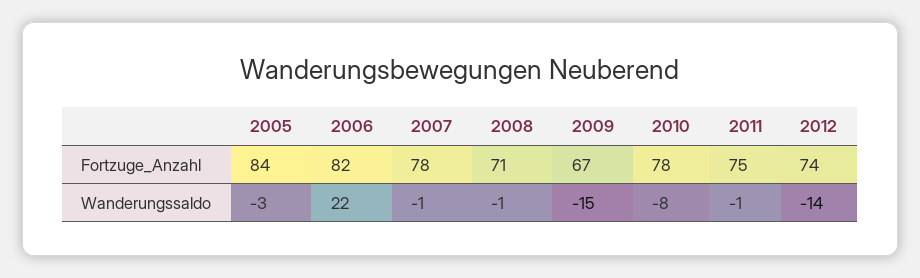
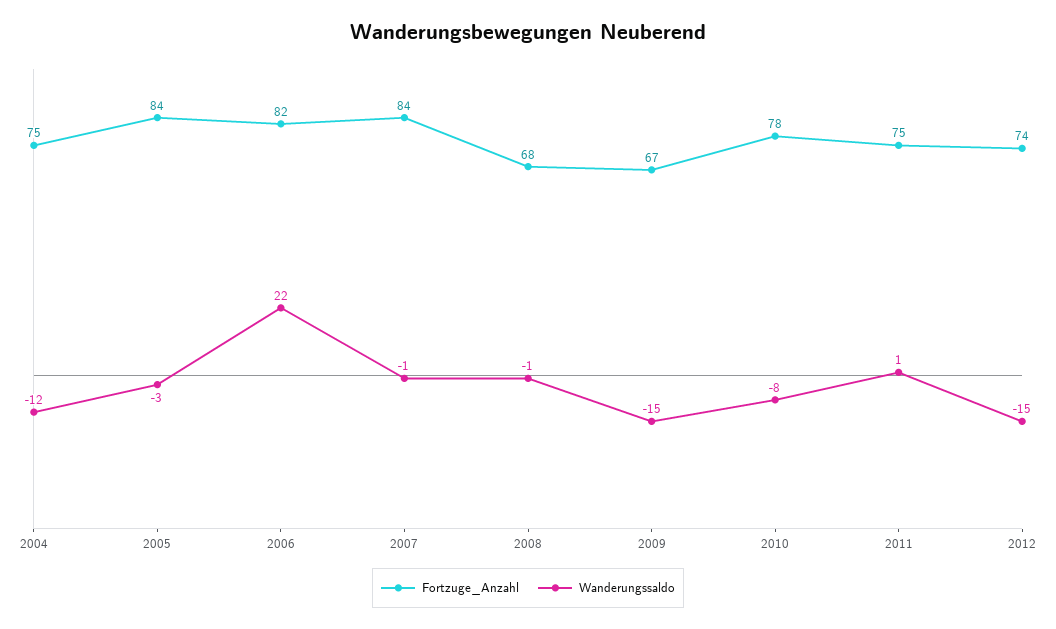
  {
    "Fortzuge_Anzahl": {
      "2005": 84,
      "2006": 82,
-     "2007": 78,
+     "2007": 84,
-     "2008": 71,
+     "2008": 68,
      "2009": 67,
      "2010": 78,
      "2011": 75,
-     "2012": 74
+     "2012": 74,
+     "2004": 75
    },
    "Wanderungssaldo": {
      "2005": -3,
      "2006": 22,
      "2007": -1,
      "2008": -1,
      "2009": -15,
      "2010": -8,
-     "2011": -1,
+     "2011": 1,
-     "2012": -14
+     "2012": -15,
+     "2004": -12
    }
  }

